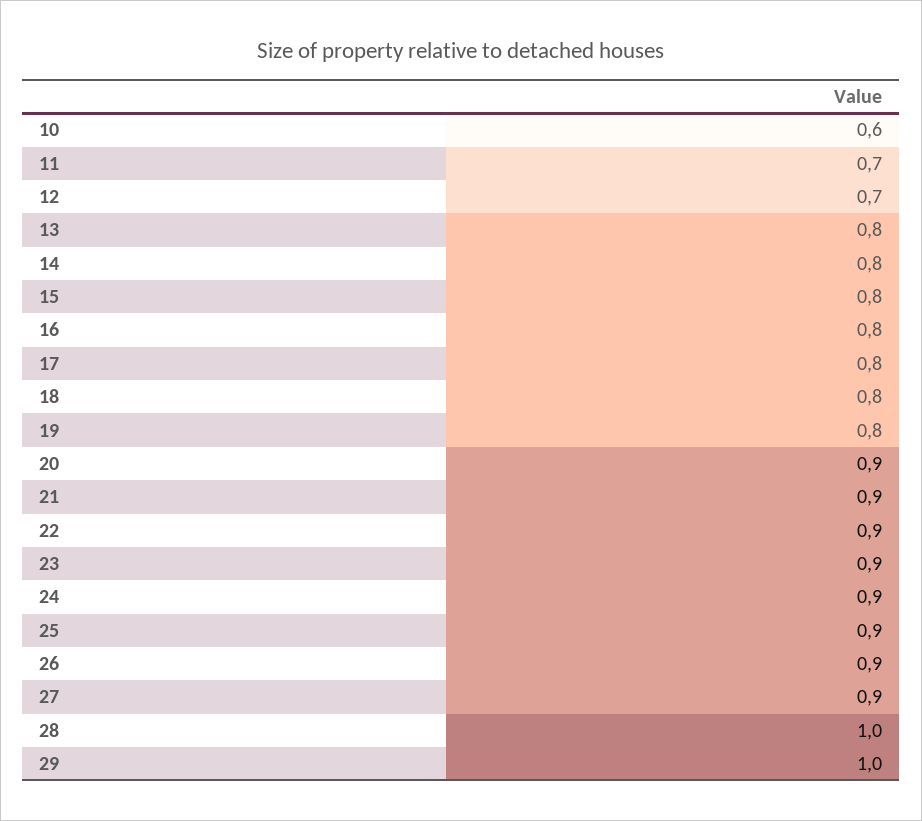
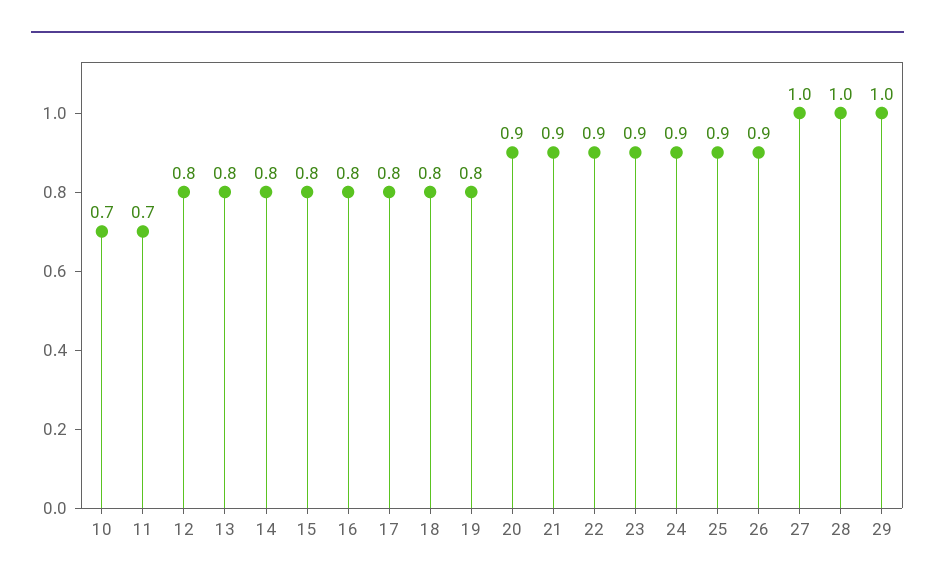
  {
-   "10": 0.6,
+   "10": 0.7,
    "11": 0.7,
-   "12": 0.7,
+   "12": 0.8,
    "13": 0.8,
    "14": 0.8,
    "15": 0.8,
    "16": 0.8,
    "17": 0.8,
    "18": 0.8,
    "19": 0.8,
    "20": 0.9,
    "21": 0.9,
    "22": 0.9,
    "23": 0.9,
    "24": 0.9,
    "25": 0.9,
    "26": 0.9,
-   "27": 0.9,
+   "27": 1,
    "28": 1,
    "29": 1
  }

